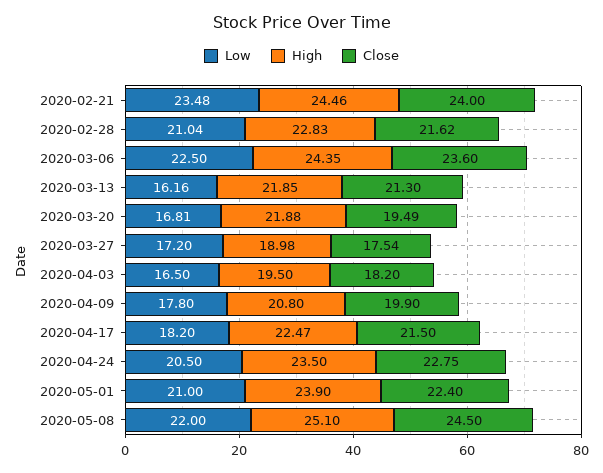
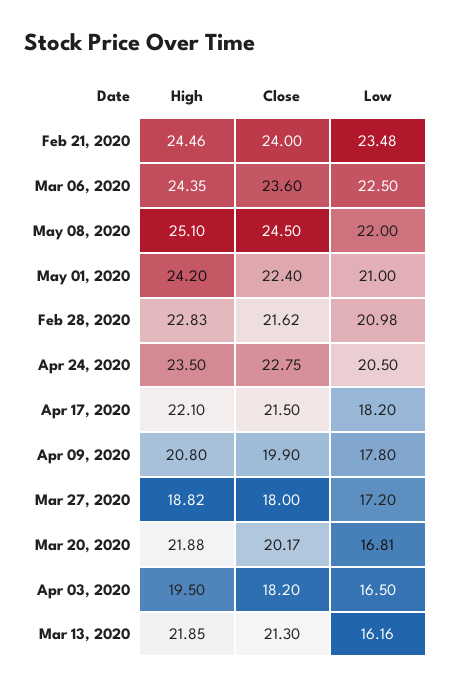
  {
    "Low": {
      "2020-02-21": 23.48,
-     "2020-02-28": 21.04,
+     "2020-02-28": 20.98,
      "2020-03-06": 22.5,
      "2020-03-13": 16.16,
      "2020-03-20": 16.81,
      "2020-03-27": 17.2,
      "2020-04-03": 16.5,
      "2020-04-09": 17.8,
      "2020-04-17": 18.2,
      "2020-04-24": 20.5,
      "2020-05-01": 21,
      "2020-05-08": 22
    },
    "High": {
      "2020-02-21": 24.46,
      "2020-02-28": 22.83,
      "2020-03-06": 24.35,
      "2020-03-13": 21.85,
      "2020-03-20": 21.88,
-     "2020-03-27": 18.98,
+     "2020-03-27": 18.82,
      "2020-04-03": 19.5,
      "2020-04-09": 20.8,
-     "2020-04-17": 22.47,
+     "2020-04-17": 22.1,
      "2020-04-24": 23.5,
-     "2020-05-01": 23.9,
+     "2020-05-01": 24.2,
      "2020-05-08": 25.1
    },
    "Close": {
      "2020-02-21": 24,
      "2020-02-28": 21.62,
      "2020-03-06": 23.6,
      "2020-03-13": 21.3,
-     "2020-03-20": 19.49,
+     "2020-03-20": 20.17,
-     "2020-03-27": 17.54,
+     "2020-03-27": 18,
      "2020-04-03": 18.2,
      "2020-04-09": 19.9,
      "2020-04-17": 21.5,
      "2020-04-24": 22.75,
      "2020-05-01": 22.4,
      "2020-05-08": 24.5
    }
  }

